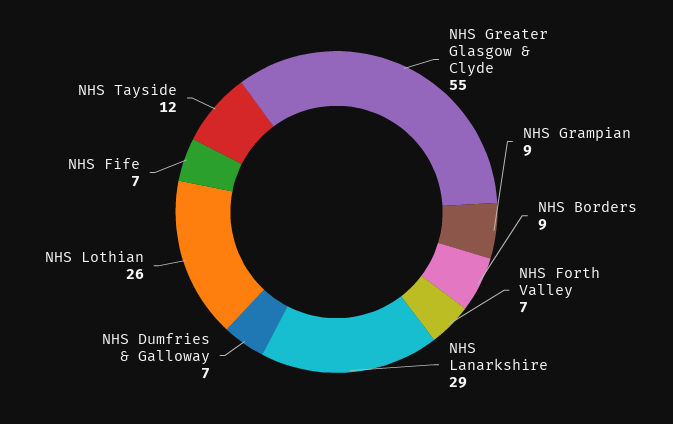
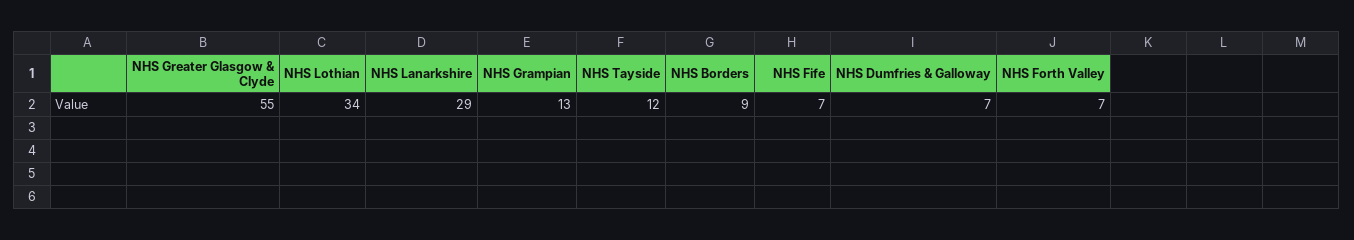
  {
    "NHS Greater Glasgow & Clyde": 55,
-   "NHS Grampian": 9,
+   "NHS Grampian": 13,
    "NHS Borders": 9,
    "NHS Forth Valley": 7,
    "NHS Lanarkshire": 29,
    "NHS Dumfries & Galloway": 7,
-   "NHS Lothian": 26,
+   "NHS Lothian": 34,
    "NHS Fife": 7,
    "NHS Tayside": 12
  }

